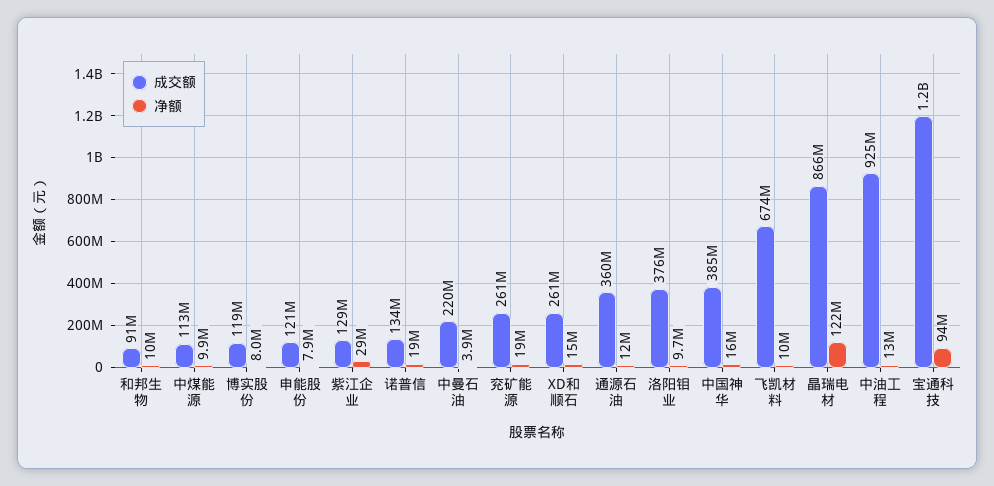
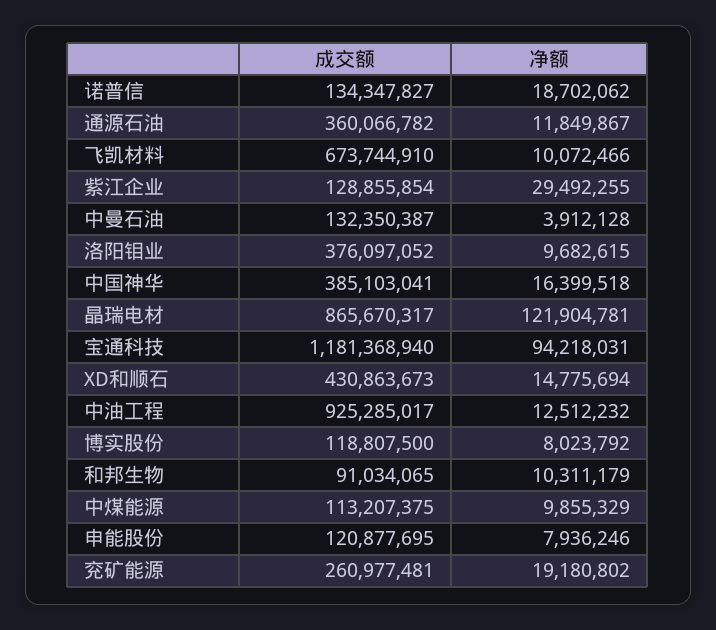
  {
    "成交额": {
      "和邦生物": 91034065,
      "中煤能源": 113207375,
      "博实股份": 118807500,
      "申能股份": 120877695,
      "紫江企业": 128855854,
      "诺普信": 134347827,
-     "中曼石油": 220000000,
+     "中曼石油": 132350387,
      "兖矿能源": 260977481,
-     "XD和顺石": 261000000,
+     "XD和顺石": 430863673,
      "通源石油": 360066782,
      "洛阳钼业": 376097052,
      "中国神华": 385103041,
      "飞凯材料": 673744910,
      "晶瑞电材": 865670317,
      "中油工程": 925285017,
      "宝通科技": 1181368940
    },
    "净额": {
      "和邦生物": 10311179,
      "中煤能源": 9855329,
      "博实股份": 8023792,
      "申能股份": 7936246,
      "紫江企业": 29492255,
      "诺普信": 18702062,
      "中曼石油": 3912128,
      "兖矿能源": 19180802,
      "XD和顺石": 14775694,
      "通源石油": 11849867,
      "洛阳钼业": 9682615,
      "中国神华": 16399518,
      "飞凯材料": 10072466,
      "晶瑞电材": 121904781,
      "中油工程": 12512232,
      "宝通科技": 94218031
    }
  }

